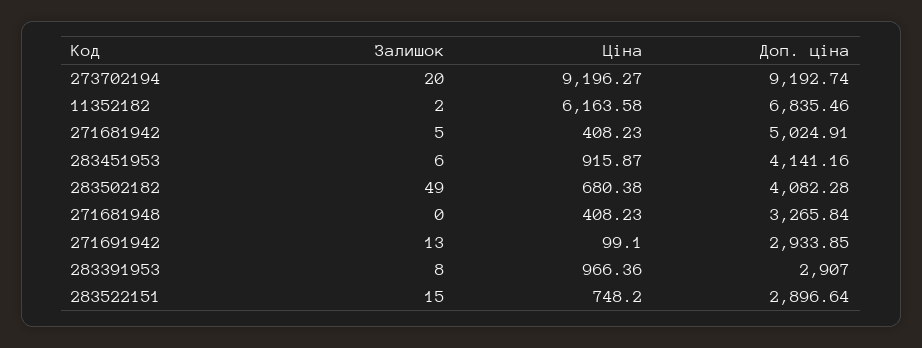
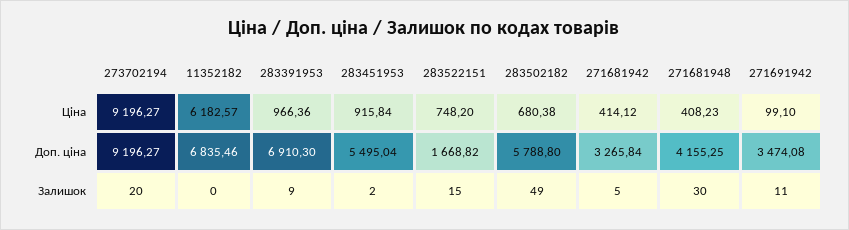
  {
    "Залишок": {
      "273702194": 20,
-     "11352182": 2,
+     "11352182": 0,
      "271681942": 5,
-     "283451953": 6,
+     "283451953": 2,
      "283502182": 49,
-     "271681948": 0,
+     "271681948": 30,
-     "271691942": 13,
+     "271691942": 11,
-     "283391953": 8,
+     "283391953": 9,
      "283522151": 15
    },
    "Ціна": {
      "273702194": 9196.27,
-     "11352182": 6163.58,
+     "11352182": 6182.57,
-     "271681942": 408.23,
+     "271681942": 414.12,
-     "283451953": 915.87,
+     "283451953": 915.84,
      "283502182": 680.38,
      "271681948": 408.23,
      "271691942": 99.1,
      "283391953": 966.36,
      "283522151": 748.2
    },
    "Доп. ціна": {
-     "273702194": 9192.74,
+     "273702194": 9196.27,
      "11352182": 6835.46,
-     "271681942": 5024.91,
+     "271681942": 3265.84,
-     "283451953": 4141.16,
+     "283451953": 5495.04,
-     "283502182": 4082.28,
+     "283502182": 5788.8,
-     "271681948": 3265.84,
+     "271681948": 4155.25,
-     "271691942": 2933.85,
+     "271691942": 3474.08,
-     "283391953": 2907,
+     "283391953": 6910.3,
-     "283522151": 2896.64
+     "283522151": 1668.82
    }
  }

